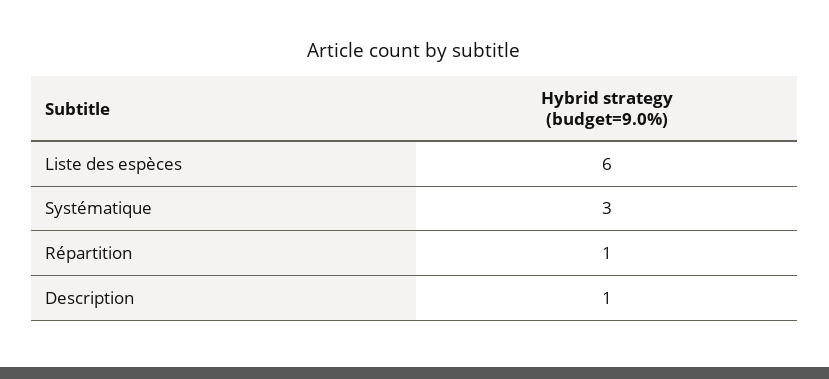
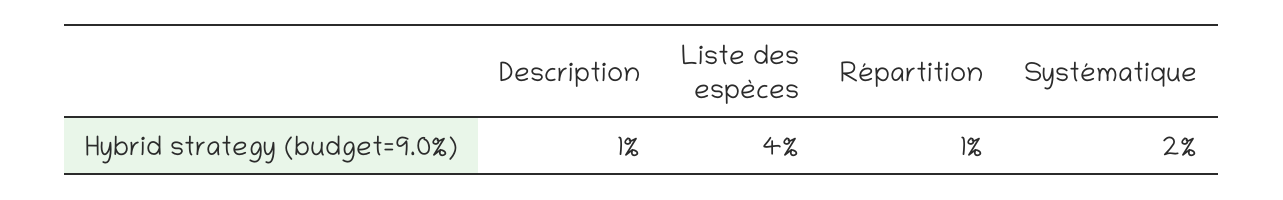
  {
-   "Liste des espèces": 6,
+   "Liste des espèces": 4,
-   "Systématique": 3,
+   "Systématique": 2,
    "Répartition": 1,
    "Description": 1
  }

